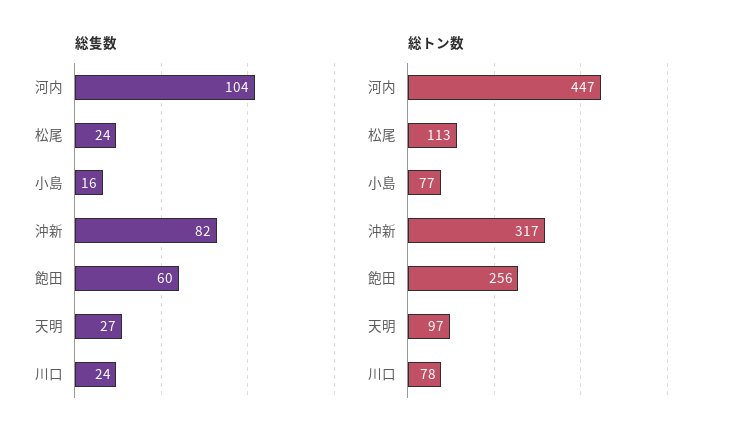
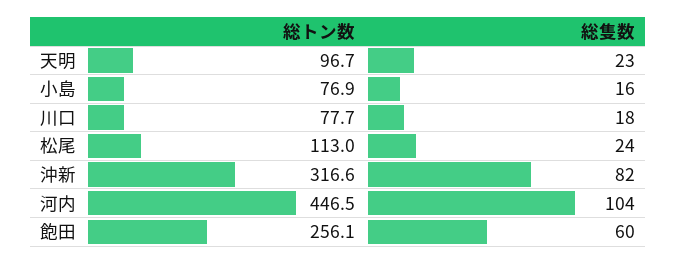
  {
    "総隻数": {
      "河内": 104,
      "松尾": 24,
      "小島": 16,
      "沖新": 82,
      "飽田": 60,
-     "天明": 27,
+     "天明": 23,
-     "川口": 24
+     "川口": 18
    },
    "総トン数": {
      "河内": 446.5,
      "松尾": 113,
      "小島": 76.9,
      "沖新": 316.6,
      "飽田": 256.1,
      "天明": 96.7,
      "川口": 77.7
    }
  }

